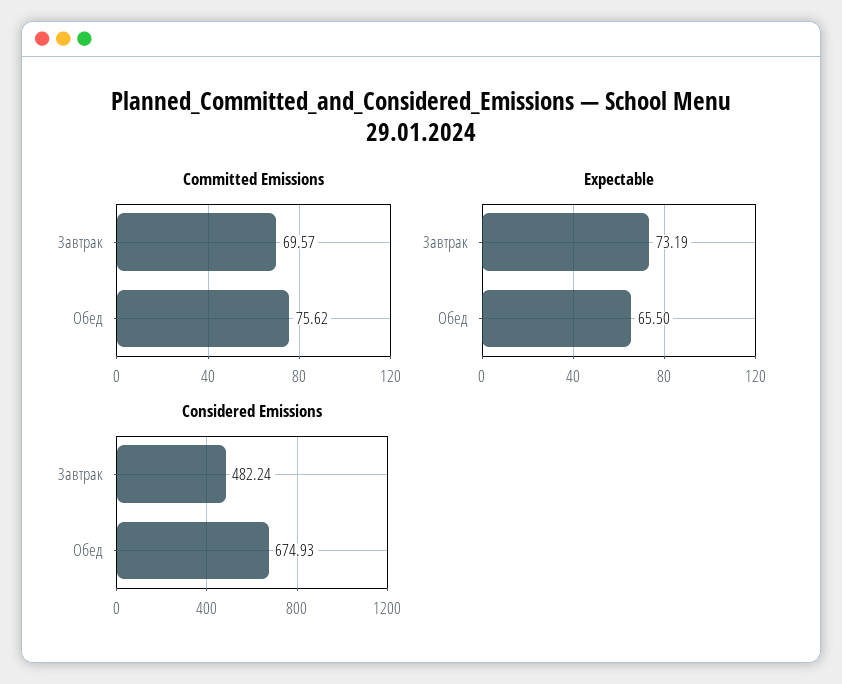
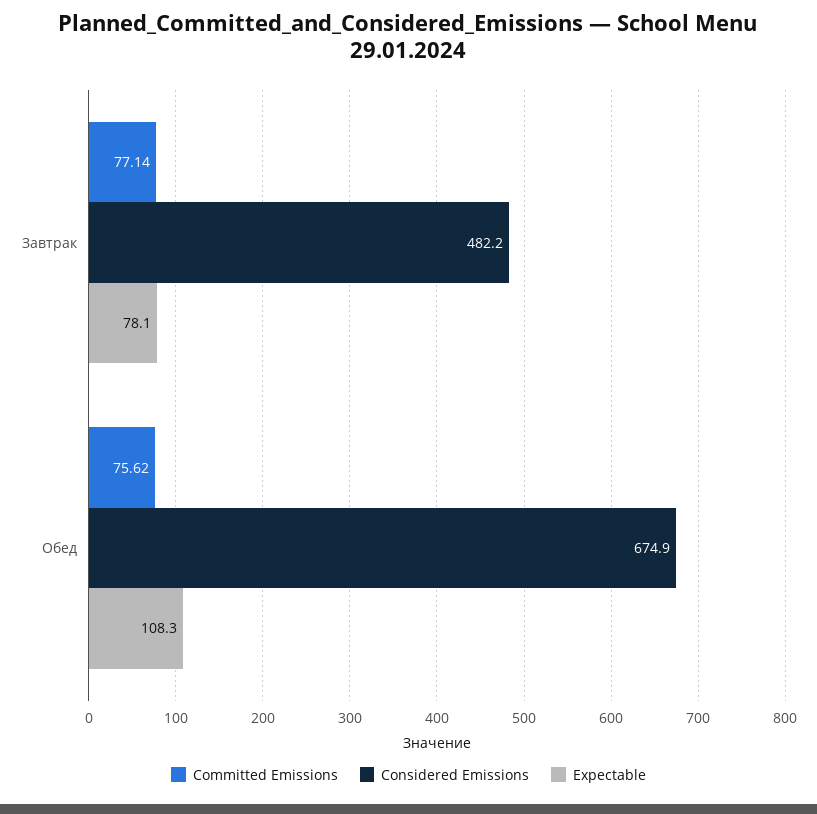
  {
    "Committed Emissions": {
-     "Завтрак": 69.57,
+     "Завтрак": 77.14,
      "Обед": 75.62
    },
    "Expectable": {
-     "Завтрак": 73.19,
+     "Завтрак": 78.1,
-     "Обед": 65.5
+     "Обед": 108.3
    },
    "Considered Emissions": {
      "Завтрак": 482.24,
      "Обед": 674.93
    }
  }

